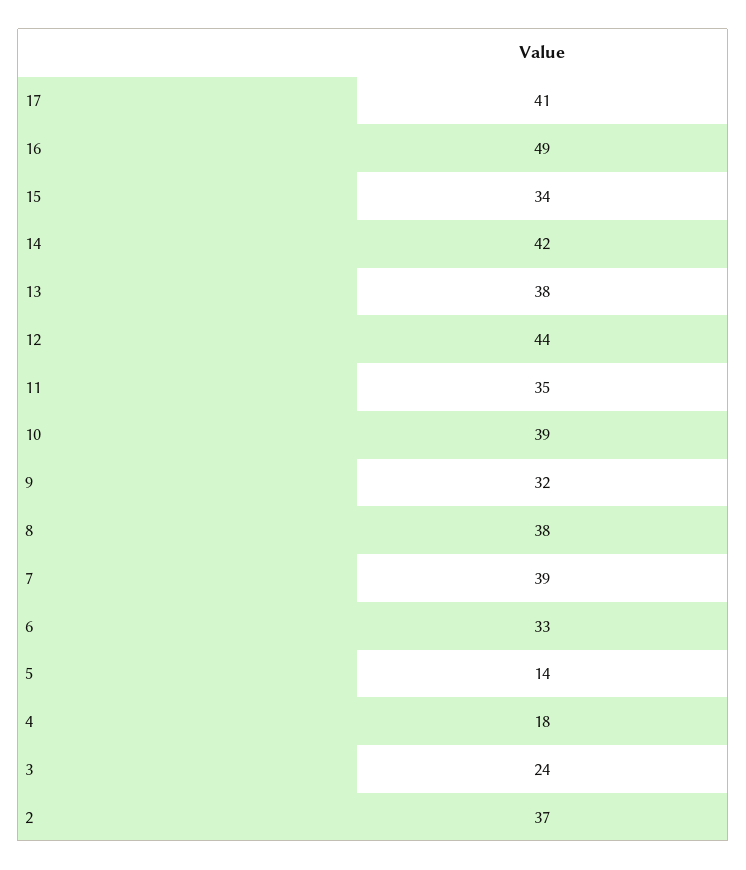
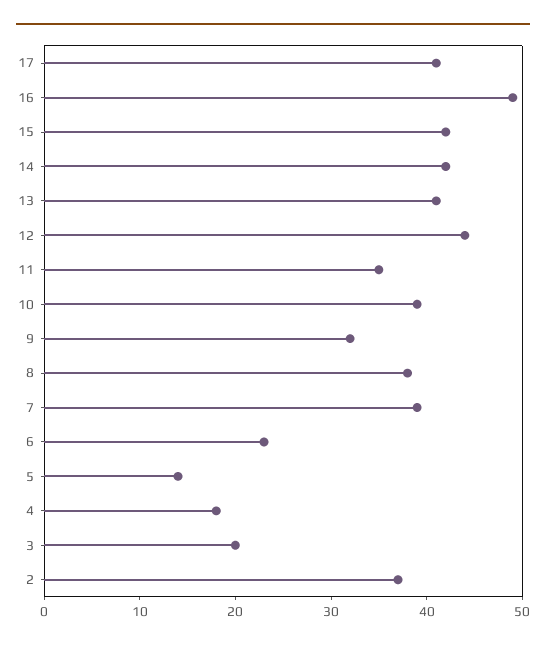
  {
    "17": 41,
    "16": 49,
-   "15": 34,
+   "15": 42,
    "14": 42,
-   "13": 38,
+   "13": 41,
    "12": 44,
    "11": 35,
    "10": 39,
    "9": 32,
    "8": 38,
    "7": 39,
-   "6": 33,
+   "6": 23,
    "5": 14,
    "4": 18,
-   "3": 24,
+   "3": 20,
    "2": 37
  }

